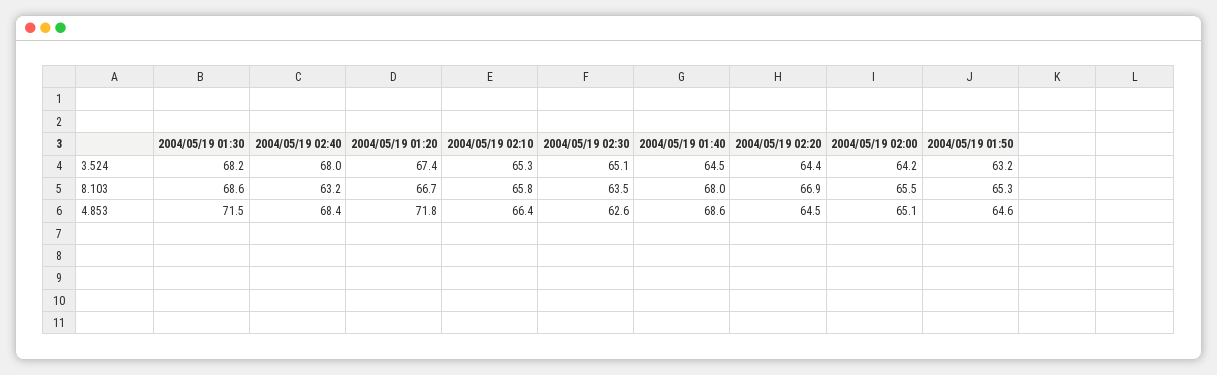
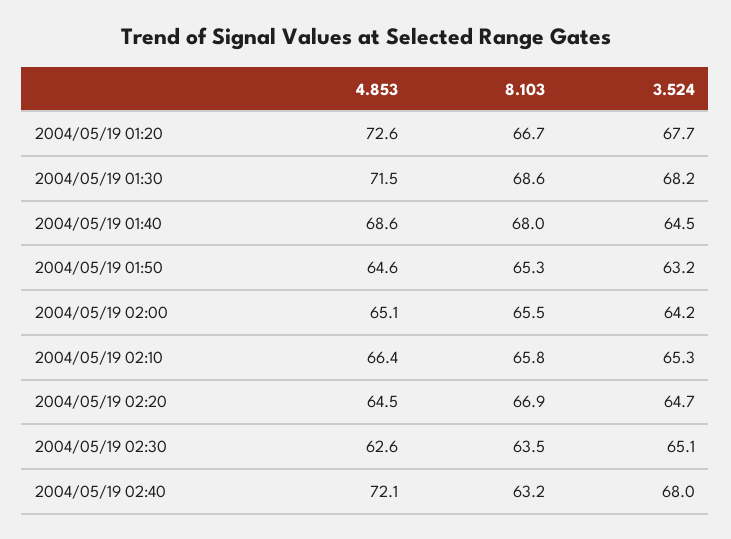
  {
    "2004/05/19 01:30": {
      "3.524": 68.2,
      "8.103": 68.6,
      "4.853": 71.5
    },
    "2004/05/19 02:40": {
      "3.524": 68,
      "8.103": 63.2,
-     "4.853": 68.4
+     "4.853": 72.1
    },
    "2004/05/19 01:20": {
-     "3.524": 67.4,
+     "3.524": 67.7,
      "8.103": 66.7,
-     "4.853": 71.8
+     "4.853": 72.6
    },
    "2004/05/19 02:10": {
      "3.524": 65.3,
      "8.103": 65.8,
      "4.853": 66.4
    },
    "2004/05/19 02:30": {
      "3.524": 65.1,
      "8.103": 63.5,
      "4.853": 62.6
    },
    "2004/05/19 01:40": {
      "3.524": 64.5,
      "8.103": 68,
      "4.853": 68.6
    },
    "2004/05/19 02:20": {
-     "3.524": 64.4,
+     "3.524": 64.7,
      "8.103": 66.9,
      "4.853": 64.5
    },
    "2004/05/19 02:00": {
      "3.524": 64.2,
      "8.103": 65.5,
      "4.853": 65.1
    },
    "2004/05/19 01:50": {
      "3.524": 63.2,
      "8.103": 65.3,
      "4.853": 64.6
    }
  }

